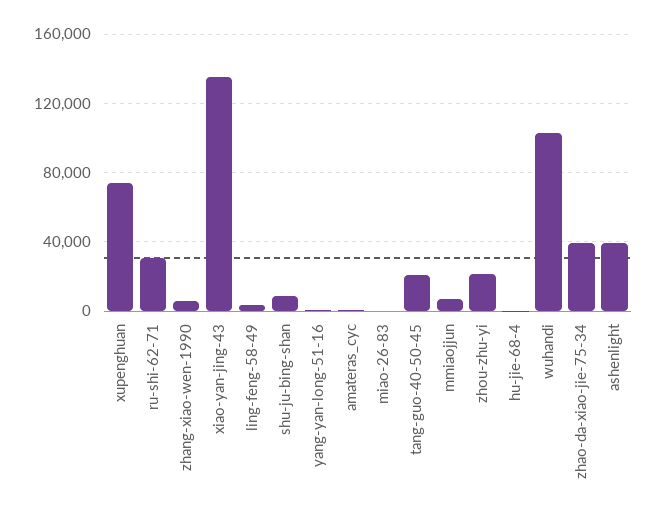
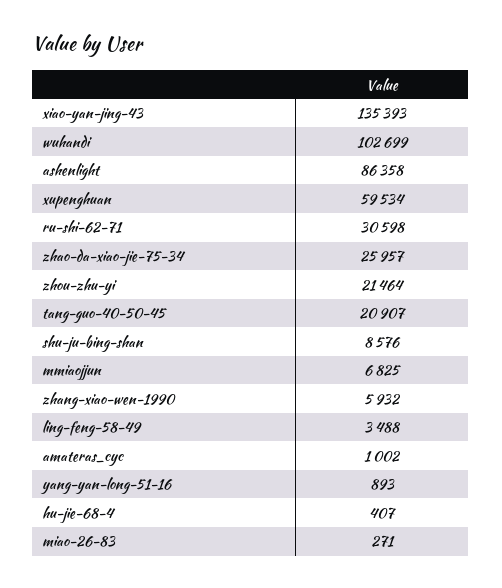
  {
-   "xupenghuan": 75000,
+   "xupenghuan": 59534,
    "ru-shi-62-71": 30598,
    "zhang-xiao-wen-1990": 5932,
    "xiao-yan-jing-43": 135393,
    "ling-feng-58-49": 3488,
    "shu-ju-bing-shan": 8576,
    "yang-yan-long-51-16": 893,
    "amateras_cyc": 1002,
    "miao-26-83": 271,
    "tang-guo-40-50-45": 20907,
    "mmiaojjun": 6825,
    "zhou-zhu-yi": 21464,
    "hu-jie-68-4": 407,
    "wuhandi": 102699,
-   "zhao-da-xiao-jie-75-34": 40000,
+   "zhao-da-xiao-jie-75-34": 25957,
-   "ashenlight": 40000
+   "ashenlight": 86358
  }

